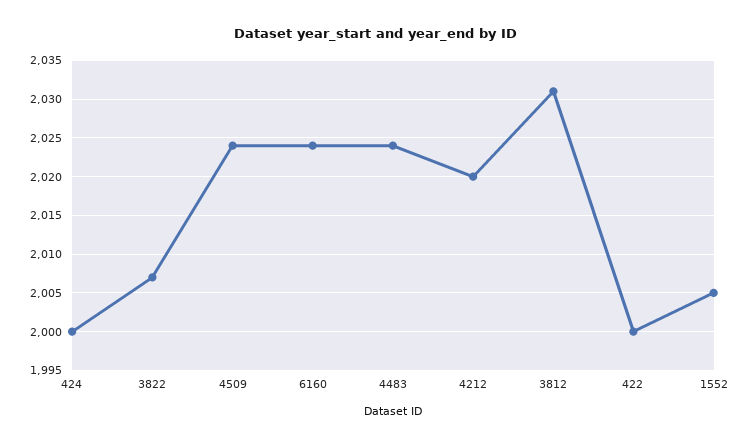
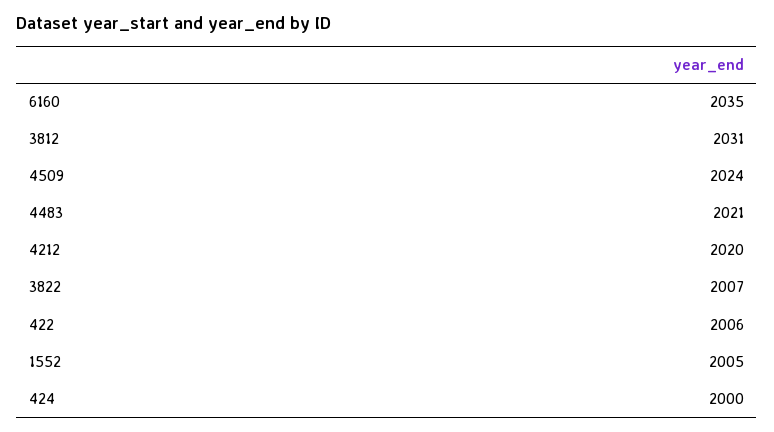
  {
    "424": 2000,
    "3822": 2007,
    "4509": 2024,
-   "6160": 2024,
+   "6160": 2035,
-   "4483": 2024,
+   "4483": 2021,
    "4212": 2020,
    "3812": 2031,
-   "422": 2000,
+   "422": 2006,
    "1552": 2005
  }

